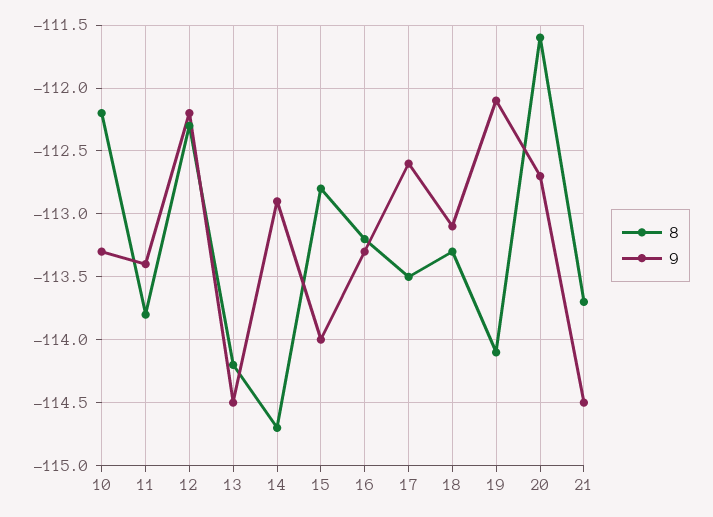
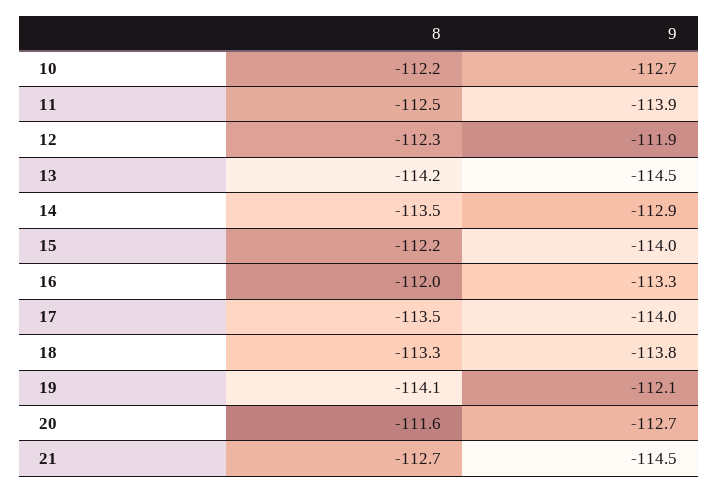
  {
    "8": {
      "10": -112.2,
-     "11": -113.8,
+     "11": -112.5,
      "12": -112.3,
      "13": -114.2,
-     "14": -114.7,
+     "14": -113.5,
-     "15": -112.8,
+     "15": -112.2,
-     "16": -113.2,
+     "16": -112,
      "17": -113.5,
      "18": -113.3,
      "19": -114.1,
      "20": -111.6,
-     "21": -113.7
+     "21": -112.7
    },
    "9": {
-     "10": -113.3,
+     "10": -112.7,
-     "11": -113.4,
+     "11": -113.9,
-     "12": -112.2,
+     "12": -111.9,
      "13": -114.5,
      "14": -112.9,
      "15": -114,
      "16": -113.3,
-     "17": -112.6,
+     "17": -114,
-     "18": -113.1,
+     "18": -113.8,
      "19": -112.1,
      "20": -112.7,
      "21": -114.5
    }
  }

